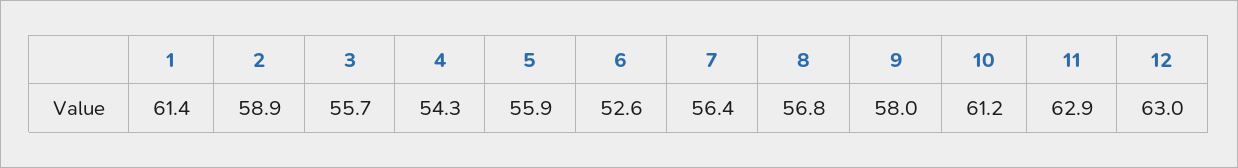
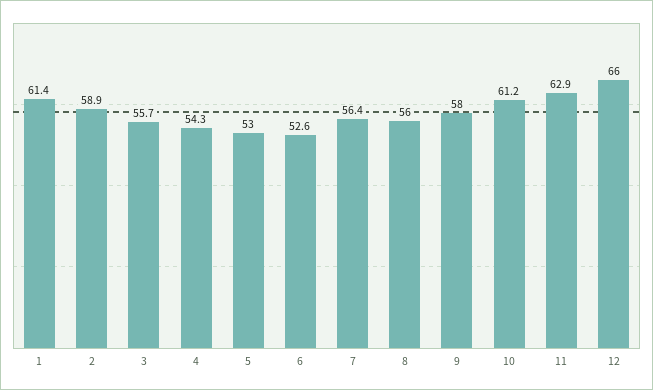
  {
    "1": 61.4,
    "2": 58.9,
    "3": 55.7,
    "4": 54.3,
-   "5": 55.9,
+   "5": 53,
    "6": 52.6,
    "7": 56.4,
-   "8": 56.8,
+   "8": 56,
    "9": 58,
    "10": 61.2,
    "11": 62.9,
-   "12": 63
+   "12": 66
  }

